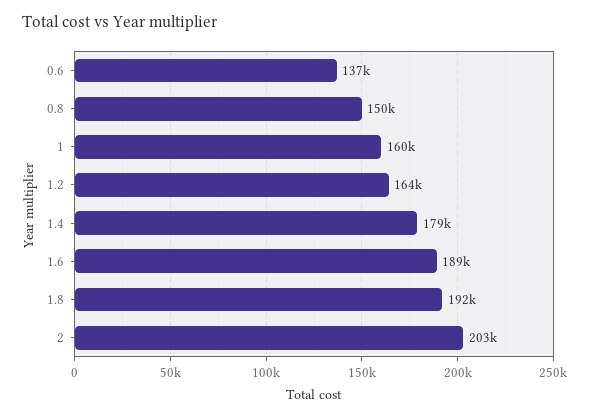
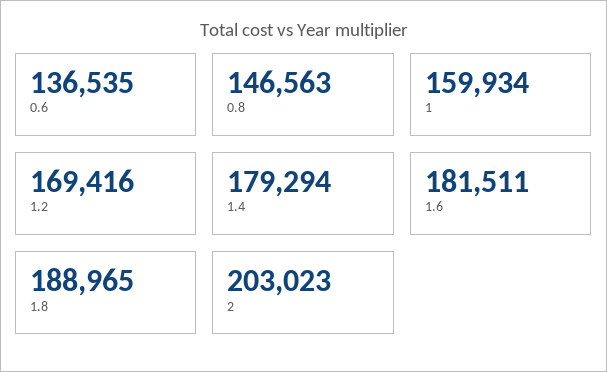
  {
    "0.6": 136535,
-   "0.8": 150000,
+   "0.8": 146563,
    "1": 159934,
-   "1.2": 164000,
+   "1.2": 169416,
    "1.4": 179294,
-   "1.6": 189000,
+   "1.6": 181511,
-   "1.8": 192000,
+   "1.8": 188965,
    "2": 203023
  }

